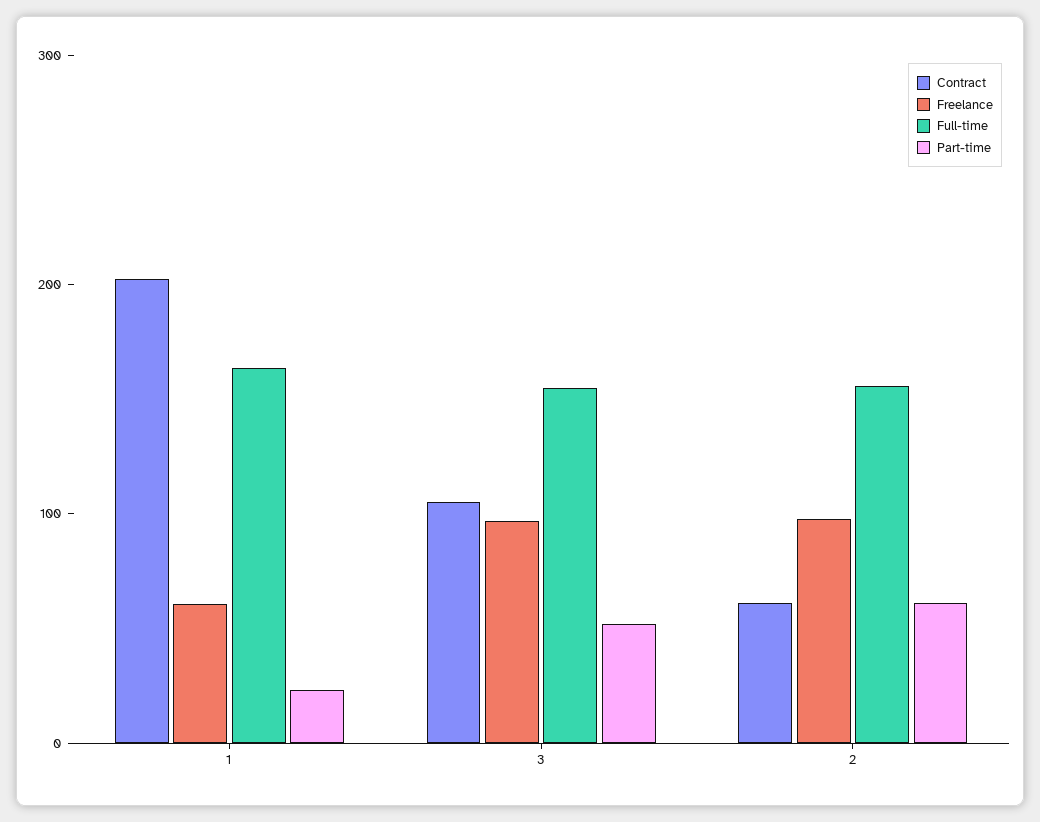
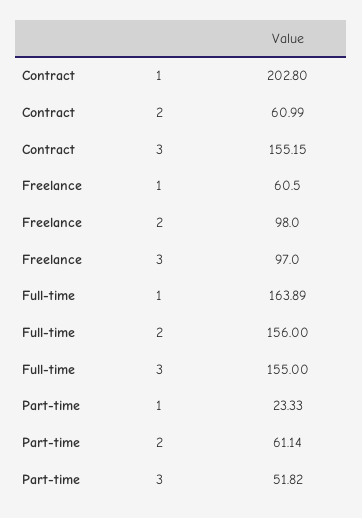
  {
    "Contract": {
      "1": 202.8,
-     "3": 100,
+     "3": 155.15,
      "2": 60.99
    },
    "Freelance": {
      "1": 60.5,
      "3": 97,
      "2": 98
    },
    "Full-time": {
      "1": 163.89,
      "3": 155,
      "2": 156
    },
    "Part-time": {
      "1": 23.33,
      "3": 51.82,
      "2": 61.14
    }
  }

